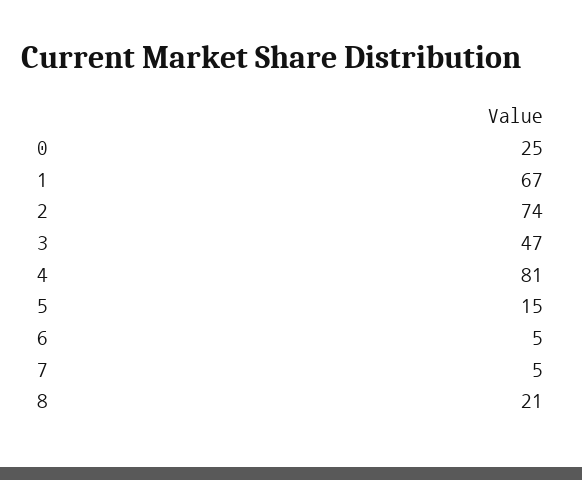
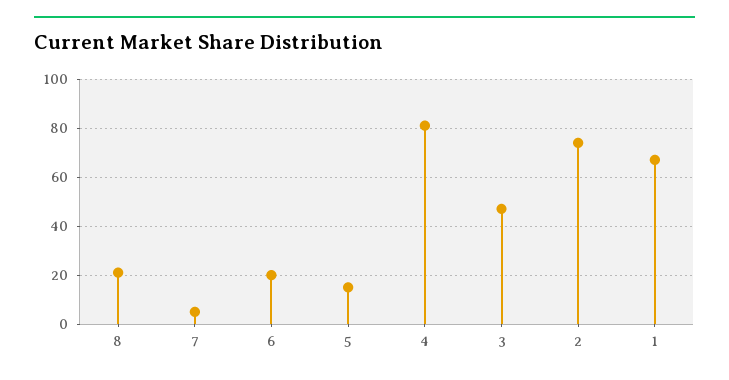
  {
-   "0": 25,
    "1": 67,
    "2": 74,
    "3": 47,
    "4": 81,
    "5": 15,
-   "6": 5,
+   "6": 20,
    "7": 5,
    "8": 21
  }

